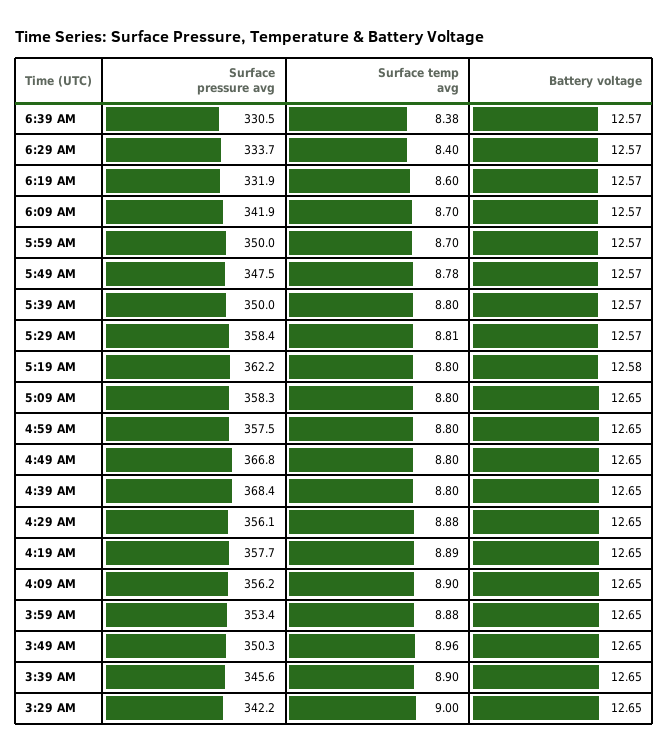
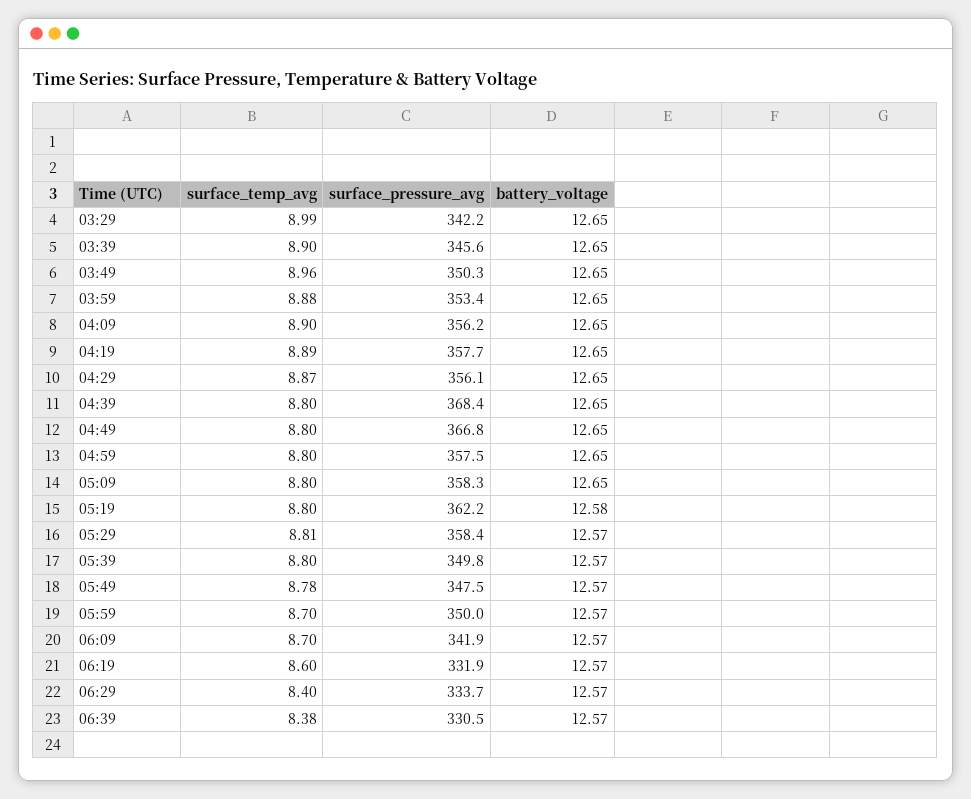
  {
    "Surface pressure avg": {
      "6:39 AM": 330.5,
      "6:29 AM": 333.7,
      "6:19 AM": 331.9,
      "6:09 AM": 341.9,
      "5:59 AM": 350,
      "5:49 AM": 347.5,
-     "5:39 AM": 350,
+     "5:39 AM": 349.8,
      "5:29 AM": 358.4,
      "5:19 AM": 362.2,
      "5:09 AM": 358.3,
      "4:59 AM": 357.5,
      "4:49 AM": 366.8,
      "4:39 AM": 368.4,
      "4:29 AM": 356.1,
      "4:19 AM": 357.7,
      "4:09 AM": 356.2,
      "3:59 AM": 353.4,
      "3:49 AM": 350.3,
      "3:39 AM": 345.6,
      "3:29 AM": 342.2
    },
    "Surface temp avg": {
      "6:39 AM": 8.38,
      "6:29 AM": 8.4,
      "6:19 AM": 8.6,
      "6:09 AM": 8.7,
      "5:59 AM": 8.7,
      "5:49 AM": 8.78,
      "5:39 AM": 8.8,
      "5:29 AM": 8.81,
      "5:19 AM": 8.8,
      "5:09 AM": 8.8,
      "4:59 AM": 8.8,
      "4:49 AM": 8.8,
      "4:39 AM": 8.8,
-     "4:29 AM": 8.88,
+     "4:29 AM": 8.87,
      "4:19 AM": 8.89,
      "4:09 AM": 8.9,
      "3:59 AM": 8.88,
      "3:49 AM": 8.96,
      "3:39 AM": 8.9,
-     "3:29 AM": 9
+     "3:29 AM": 8.99
    },
    "Battery voltage": {
      "6:39 AM": 12.57,
      "6:29 AM": 12.57,
      "6:19 AM": 12.57,
      "6:09 AM": 12.57,
      "5:59 AM": 12.57,
      "5:49 AM": 12.57,
      "5:39 AM": 12.57,
      "5:29 AM": 12.57,
      "5:19 AM": 12.58,
      "5:09 AM": 12.65,
      "4:59 AM": 12.65,
      "4:49 AM": 12.65,
      "4:39 AM": 12.65,
      "4:29 AM": 12.65,
      "4:19 AM": 12.65,
      "4:09 AM": 12.65,
      "3:59 AM": 12.65,
      "3:49 AM": 12.65,
      "3:39 AM": 12.65,
      "3:29 AM": 12.65
    }
  }

